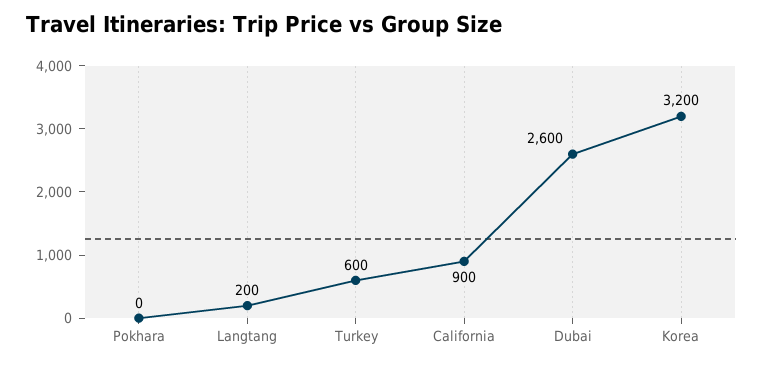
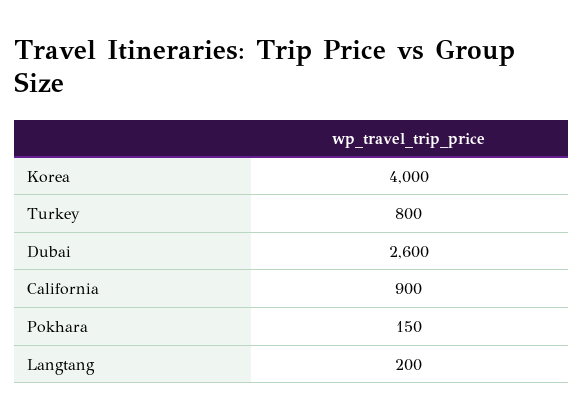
  {
-   "Pokhara": 0,
+   "Pokhara": 150,
    "Langtang": 200,
-   "Turkey": 600,
+   "Turkey": 800,
    "California": 900,
    "Dubai": 2600,
-   "Korea": 3200
+   "Korea": 4000
  }

